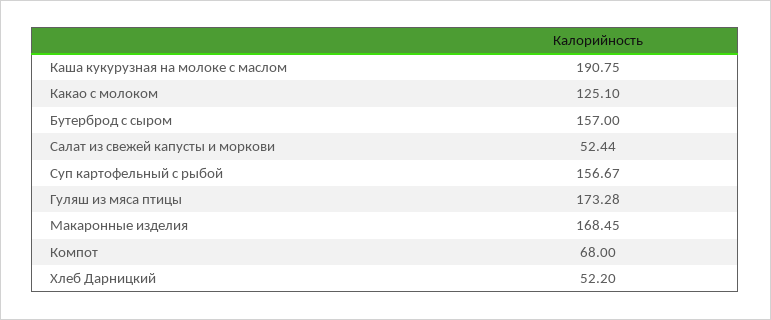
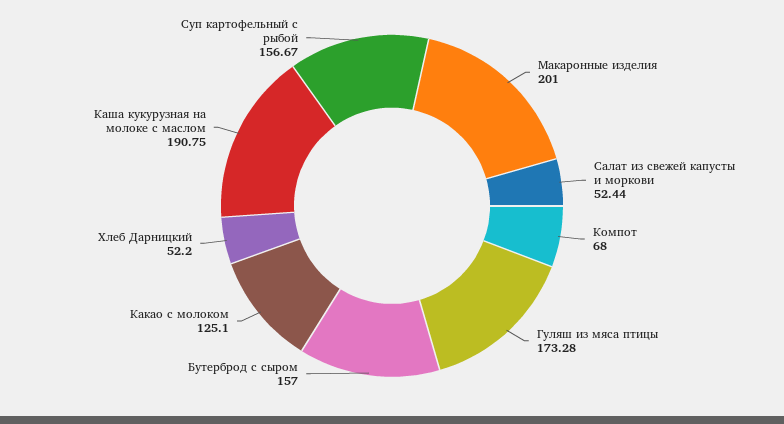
  {
    "Каша кукурузная на молоке с маслом": 190.75,
    "Какао с молоком": 125.1,
    "Бутерброд с сыром": 157,
    "Салат из свежей капусты и моркови": 52.44,
    "Суп картофельный с рыбой": 156.67,
    "Гуляш из мяса птицы": 173.28,
-   "Макаронные изделия": 168.45,
+   "Макаронные изделия": 201,
    "Компот": 68,
    "Хлеб Дарницкий": 52.2
  }

